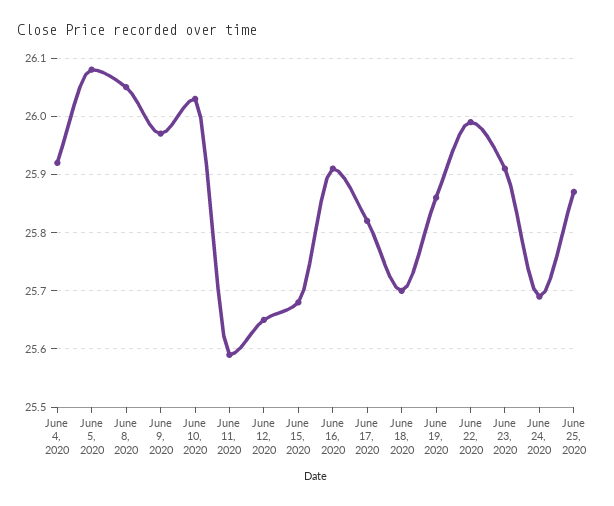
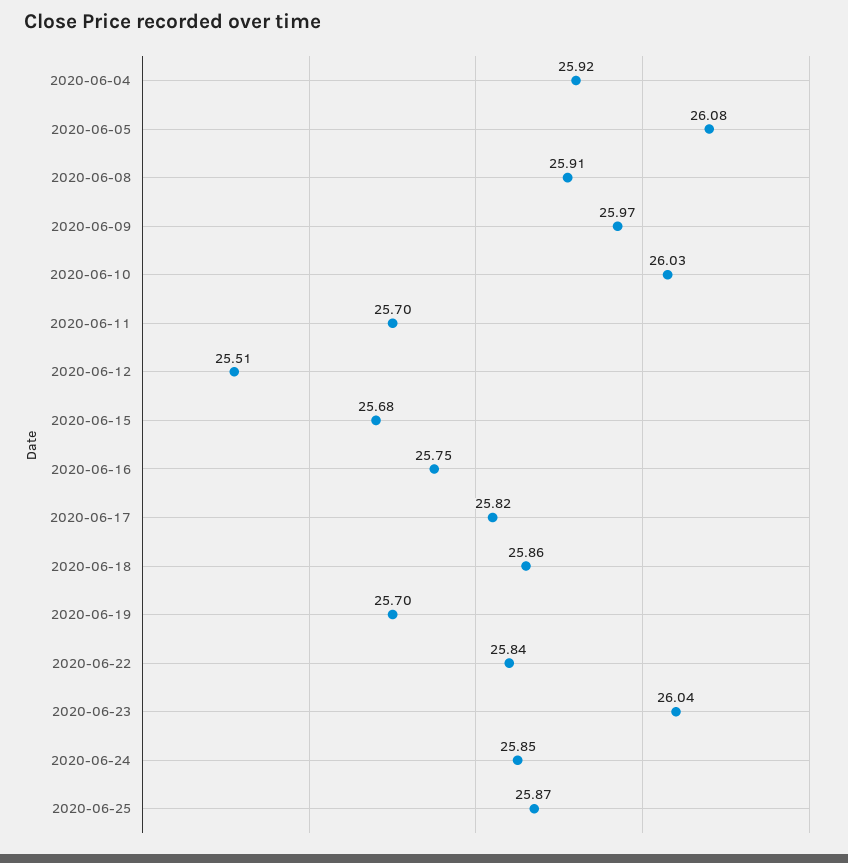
  {
    "June 4, 2020": 25.92,
    "June 5, 2020": 26.08,
-   "June 8, 2020": 26.05,
+   "June 8, 2020": 25.91,
    "June 9, 2020": 25.97,
    "June 10, 2020": 26.03,
-   "June 11, 2020": 25.6,
+   "June 11, 2020": 25.7,
-   "June 12, 2020": 25.65,
+   "June 12, 2020": 25.51,
    "June 15, 2020": 25.68,
-   "June 16, 2020": 25.9,
+   "June 16, 2020": 25.75,
    "June 17, 2020": 25.82,
-   "June 18, 2020": 25.7,
+   "June 18, 2020": 25.86,
-   "June 19, 2020": 25.85,
+   "June 19, 2020": 25.7,
-   "June 22, 2020": 26,
+   "June 22, 2020": 25.84,
-   "June 23, 2020": 25.9,
+   "June 23, 2020": 26.04,
-   "June 24, 2020": 25.7,
+   "June 24, 2020": 25.85,
    "June 25, 2020": 25.87
  }

